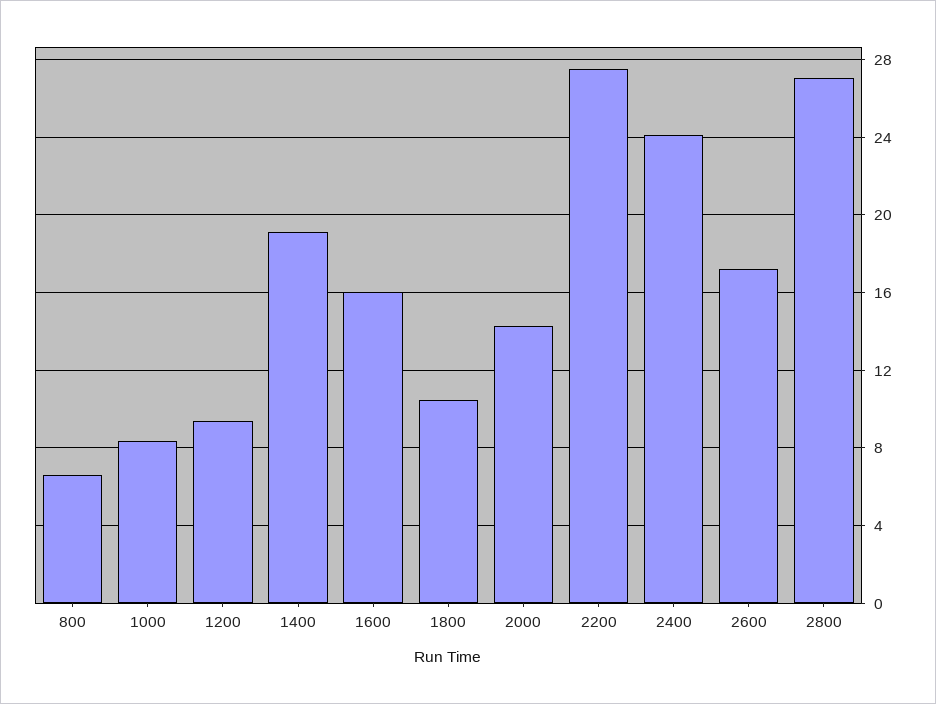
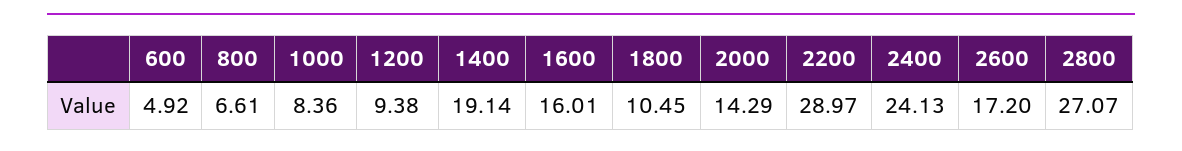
  {
    "800": 6.61,
    "1000": 8.36,
    "1200": 9.38,
    "1400": 19.14,
    "1600": 16.01,
    "1800": 10.45,
    "2000": 14.29,
-   "2200": 27.5,
+   "2200": 28.97,
    "2400": 24.13,
    "2600": 17.2,
-   "2800": 27.07
+   "2800": 27.07,
+   "600": 4.92
  }

